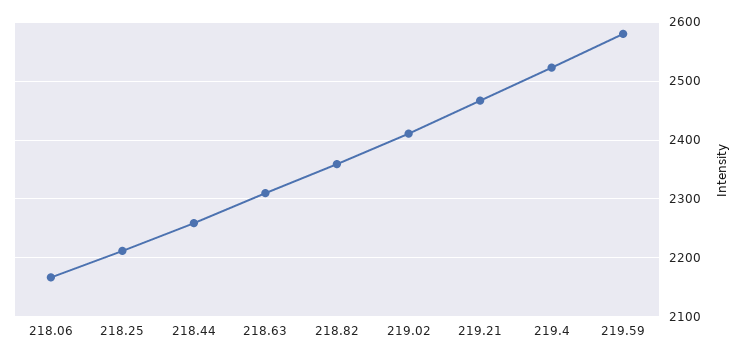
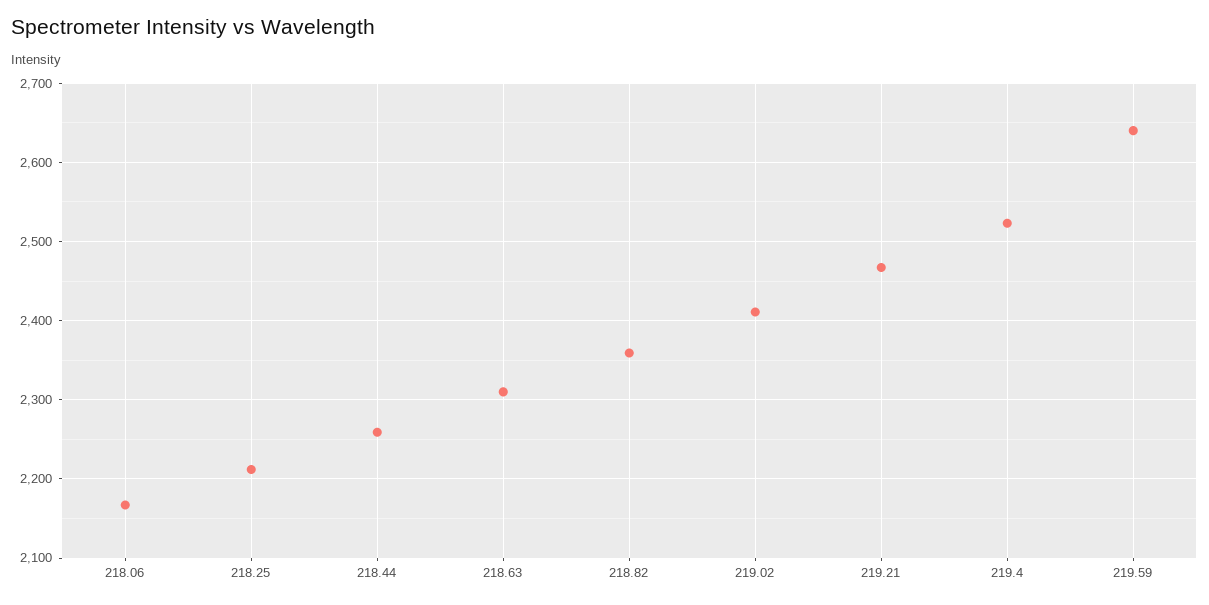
  {
    "218.06": 2170,
    "218.25": 2210,
    "218.44": 2260,
    "218.63": 2310,
    "218.82": 2360,
    "219.02": 2410,
    "219.21": 2470,
    "219.4": 2520,
-   "219.59": 2580
+   "219.59": 2640
  }

